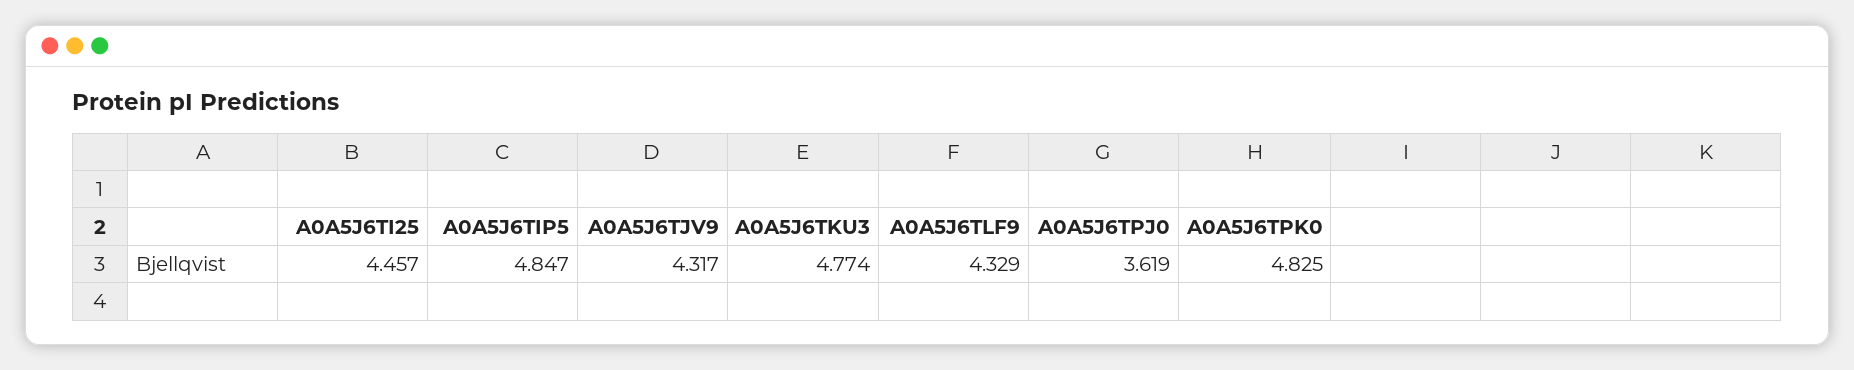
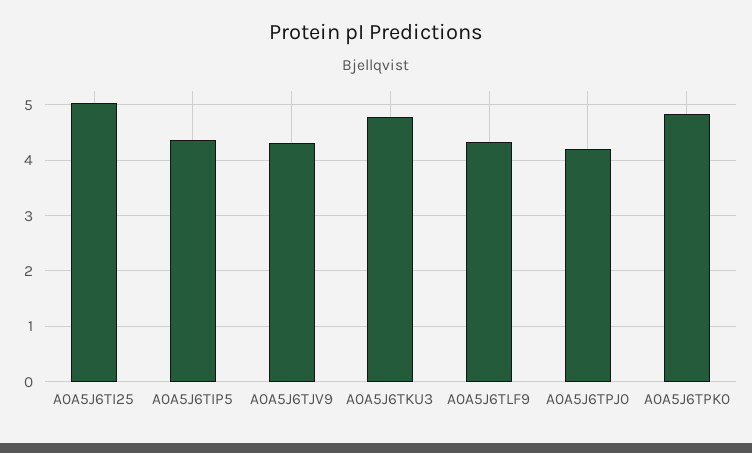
  {
-   "A0A5J6TI25": 4.457,
+   "A0A5J6TI25": 5,
-   "A0A5J6TIP5": 4.847,
+   "A0A5J6TIP5": 4.4,
    "A0A5J6TJV9": 4.317,
    "A0A5J6TKU3": 4.774,
    "A0A5J6TLF9": 4.329,
-   "A0A5J6TPJ0": 3.619,
+   "A0A5J6TPJ0": 4.2,
    "A0A5J6TPK0": 4.825
  }

